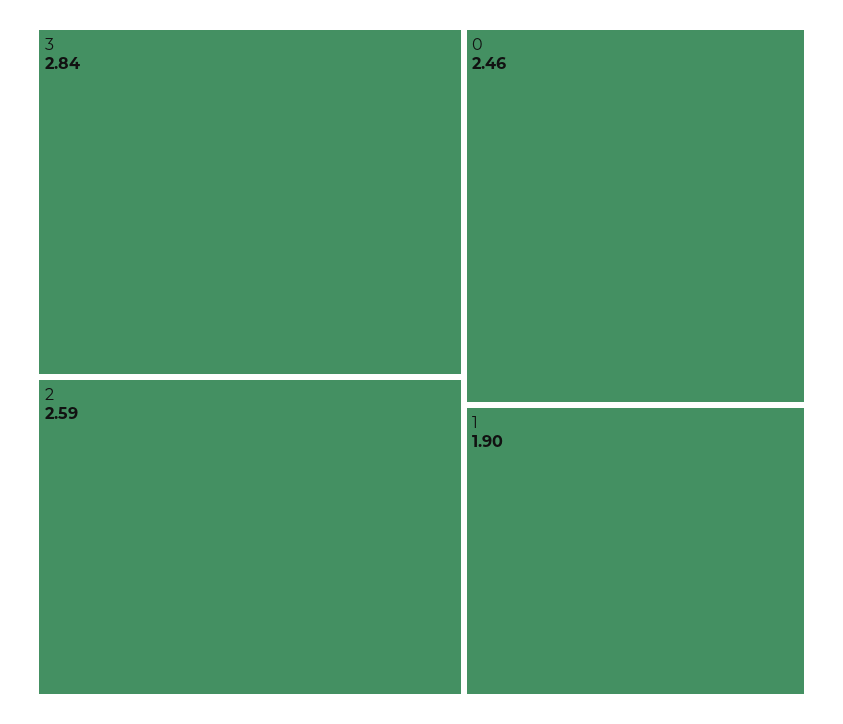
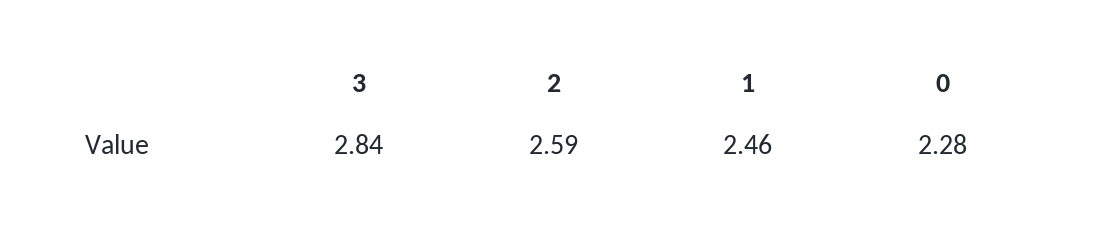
  {
    "3": 2.84,
    "2": 2.59,
-   "0": 2.46,
+   "0": 2.28,
-   "1": 1.9
+   "1": 2.46
  }

